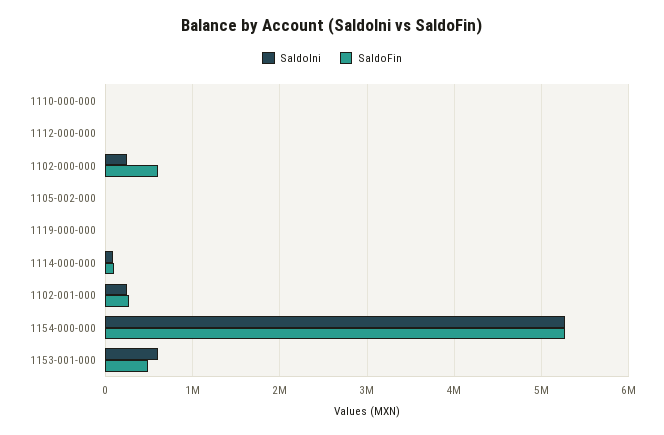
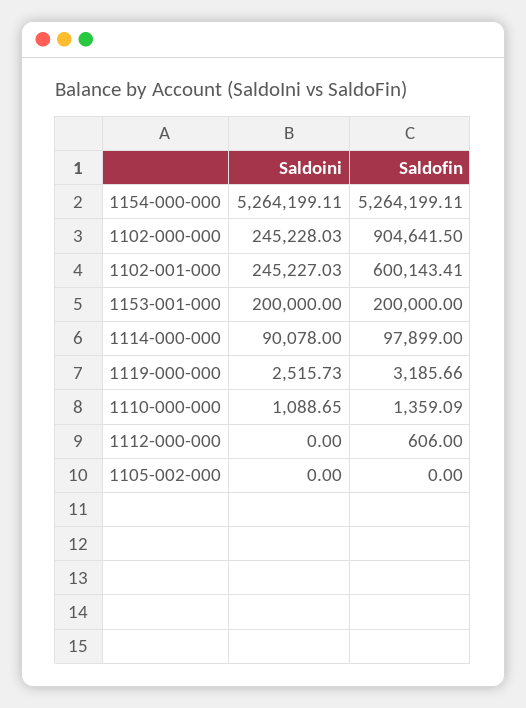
  {
    "SaldoIni": {
      "1110-000-000": 1088.65,
      "1112-000-000": 0,
      "1102-000-000": 245228.03,
      "1105-002-000": 0,
      "1119-000-000": 2515.73,
      "1114-000-000": 90078,
      "1102-001-000": 245227.03,
      "1154-000-000": 5264199.11,
-     "1153-001-000": 600000
+     "1153-001-000": 200000
    },
    "SaldoFin": {
      "1110-000-000": 1359.09,
      "1112-000-000": 606,
-     "1102-000-000": 600000,
+     "1102-000-000": 904641.5,
      "1105-002-000": 0,
      "1119-000-000": 3185.66,
      "1114-000-000": 97899,
-     "1102-001-000": 300000,
+     "1102-001-000": 600143.41,
      "1154-000-000": 5264199.11,
-     "1153-001-000": 500000
+     "1153-001-000": 200000
    }
  }

